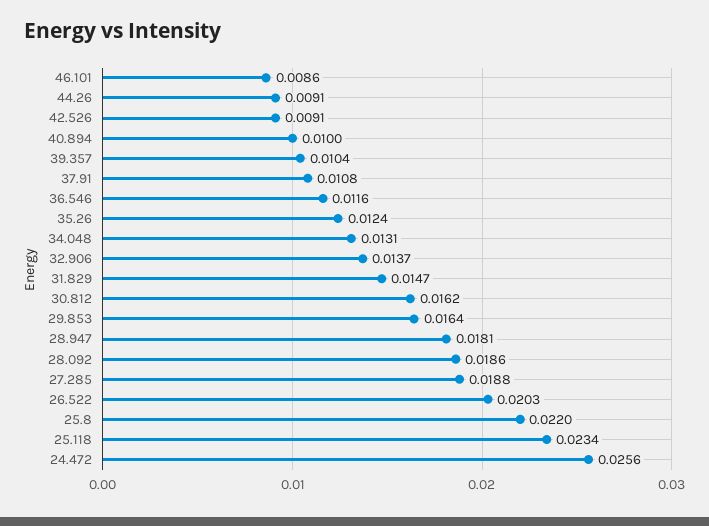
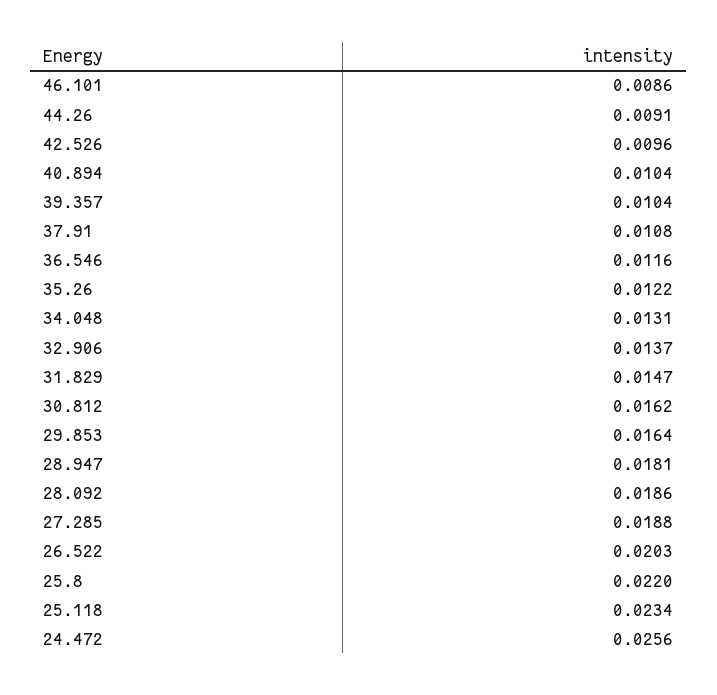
  {
    "46.101": 0.0086,
    "44.26": 0.0091,
-   "42.526": 0.0091,
+   "42.526": 0.0096,
-   "40.894": 0.01,
+   "40.894": 0.0104,
    "39.357": 0.0104,
    "37.91": 0.0108,
    "36.546": 0.0116,
-   "35.26": 0.0124,
+   "35.26": 0.0122,
    "34.048": 0.0131,
    "32.906": 0.0137,
    "31.829": 0.0147,
    "30.812": 0.0162,
    "29.853": 0.0164,
    "28.947": 0.0181,
    "28.092": 0.0186,
    "27.285": 0.0188,
    "26.522": 0.0203,
    "25.8": 0.022,
    "25.118": 0.0234,
    "24.472": 0.0256
  }

